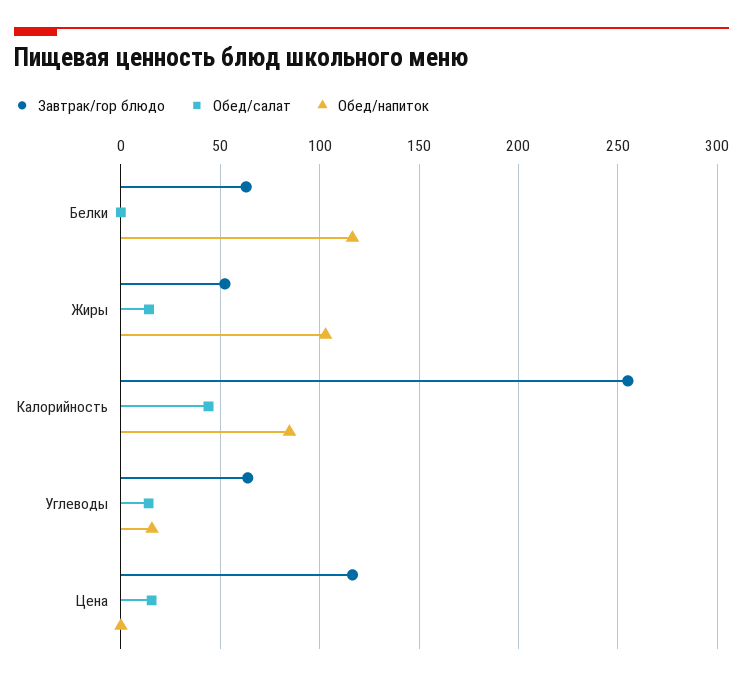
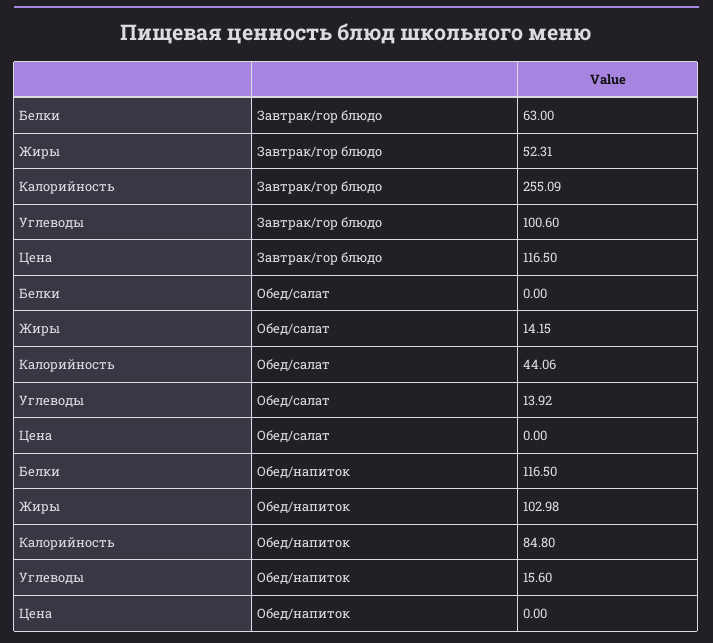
  {
    "Завтрак/гор блюдо": {
      "Белки": 63,
      "Жиры": 52.31,
      "Калорийность": 255.09,
-     "Углеводы": 65,
+     "Углеводы": 100.6,
      "Цена": 116.5
    },
    "Обед/салат": {
      "Белки": 0,
      "Жиры": 14.15,
      "Калорийность": 44.06,
      "Углеводы": 13.92,
-     "Цена": 15
+     "Цена": 0
    },
    "Обед/напиток": {
      "Белки": 116.5,
      "Жиры": 102.98,
      "Калорийность": 84.8,
      "Углеводы": 15.6,
      "Цена": 0
    }
  }

